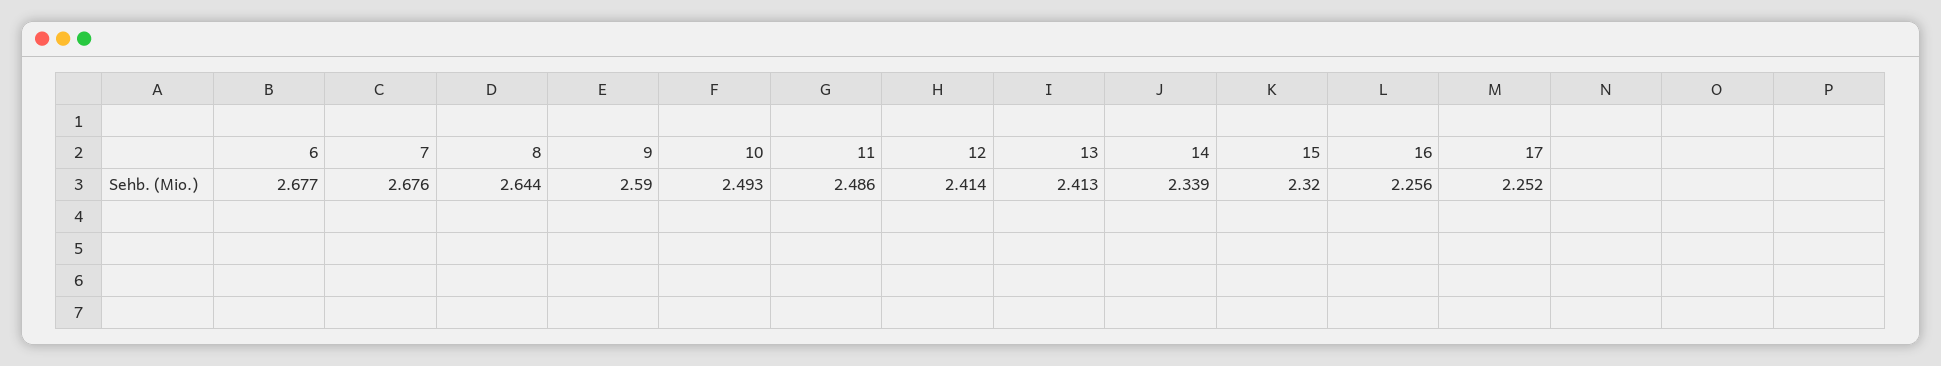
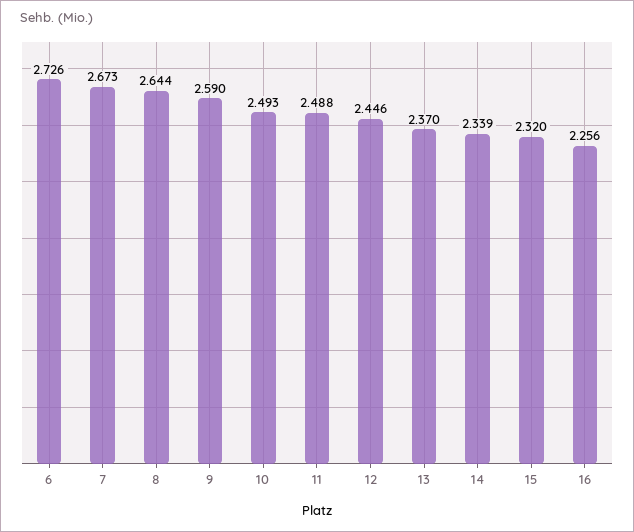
  {
-   "6": 2.677,
+   "6": 2.726,
-   "7": 2.676,
+   "7": 2.673,
    "8": 2.644,
    "9": 2.59,
    "10": 2.493,
-   "11": 2.486,
+   "11": 2.488,
-   "12": 2.414,
+   "12": 2.446,
-   "13": 2.413,
+   "13": 2.37,
    "14": 2.339,
    "15": 2.32,
-   "16": 2.256,
+   "16": 2.256
-   "17": 2.252
  }

